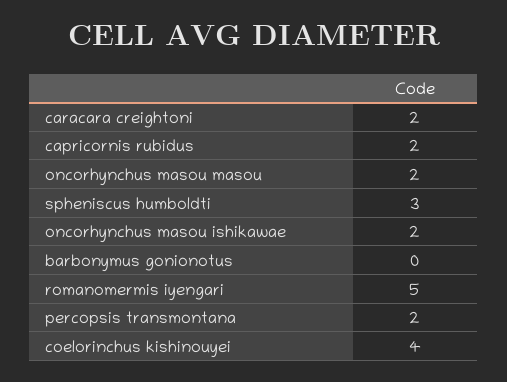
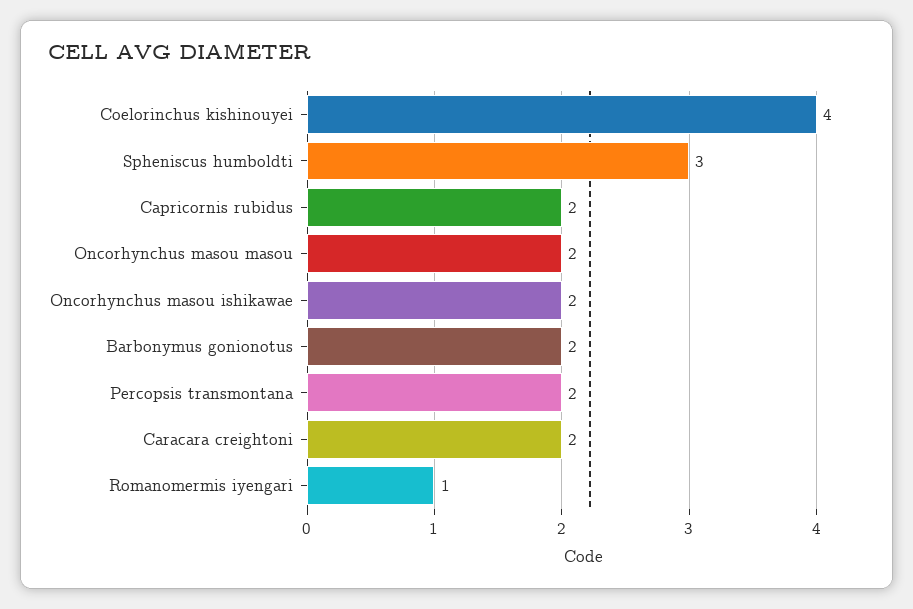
  {
    "caracara creightoni": 2,
    "capricornis rubidus": 2,
    "oncorhynchus masou masou": 2,
    "spheniscus humboldti": 3,
    "oncorhynchus masou ishikawae": 2,
-   "barbonymus gonionotus": 0,
+   "barbonymus gonionotus": 2,
-   "romanomermis iyengari": 5,
+   "romanomermis iyengari": 1,
    "percopsis transmontana": 2,
    "coelorinchus kishinouyei": 4
  }

